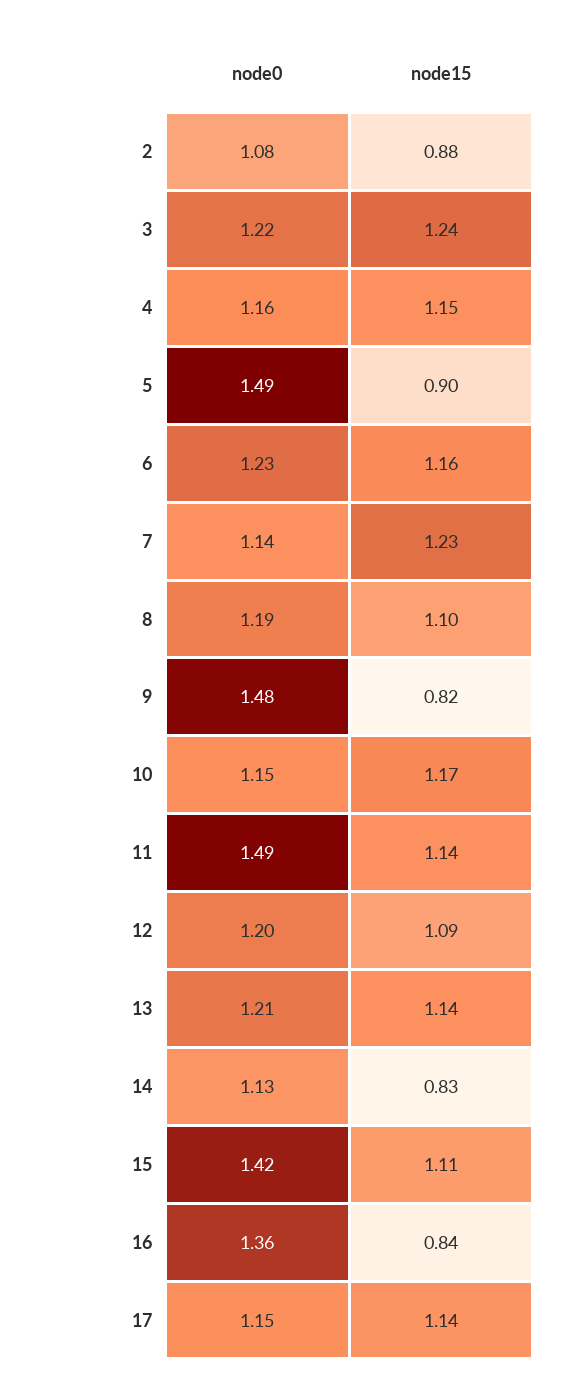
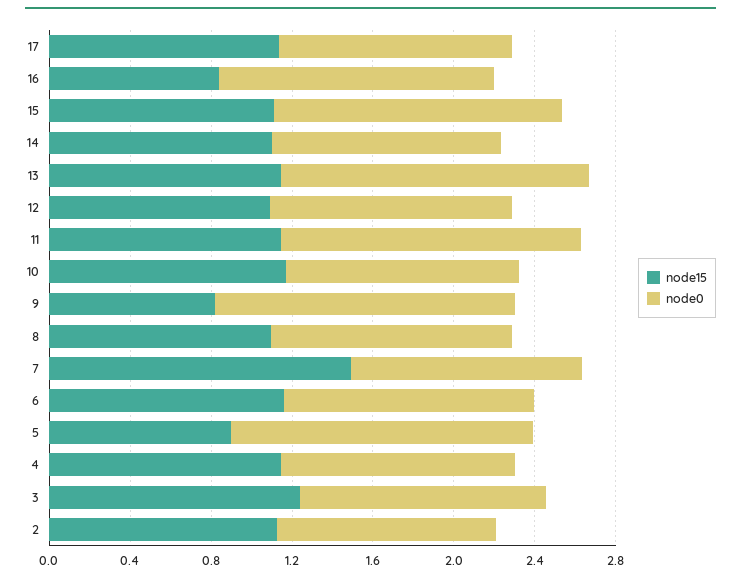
  {
    "node0": {
      "2": 1.08,
      "3": 1.22,
      "4": 1.16,
      "5": 1.49,
      "6": 1.23,
      "7": 1.14,
      "8": 1.19,
      "9": 1.48,
      "10": 1.15,
      "11": 1.49,
      "12": 1.2,
-     "13": 1.21,
+     "13": 1.5,
      "14": 1.13,
      "15": 1.42,
      "16": 1.36,
      "17": 1.15
    },
    "node15": {
-     "2": 0.88,
+     "2": 1.1,
      "3": 1.24,
      "4": 1.15,
      "5": 0.9,
      "6": 1.16,
-     "7": 1.23,
+     "7": 1.5,
      "8": 1.1,
      "9": 0.82,
      "10": 1.17,
      "11": 1.14,
      "12": 1.09,
      "13": 1.14,
-     "14": 0.83,
+     "14": 1.1,
      "15": 1.11,
      "16": 0.84,
      "17": 1.14
    }
  }

